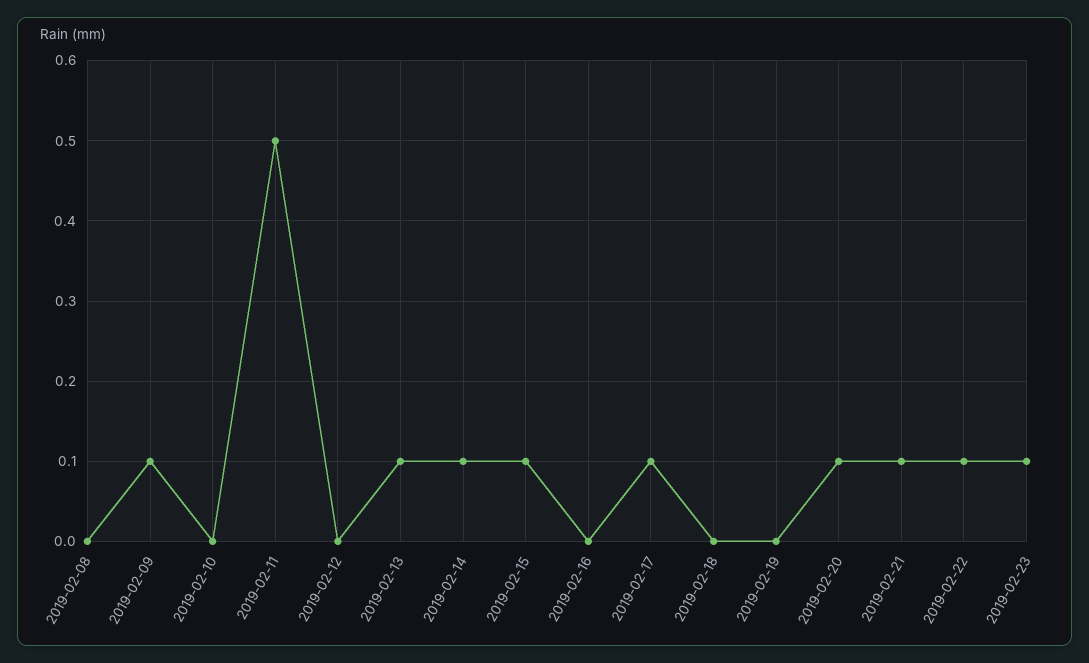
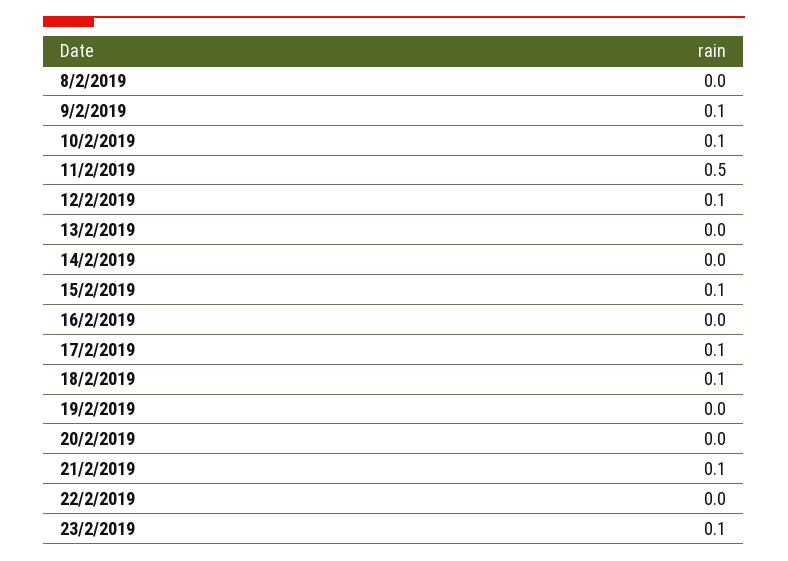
  {
    "2019-02-08": 0,
    "2019-02-09": 0.1,
-   "2019-02-10": 0,
+   "2019-02-10": 0.1,
    "2019-02-11": 0.5,
-   "2019-02-12": 0,
+   "2019-02-12": 0.1,
-   "2019-02-13": 0.1,
+   "2019-02-13": 0,
-   "2019-02-14": 0.1,
+   "2019-02-14": 0,
    "2019-02-15": 0.1,
    "2019-02-16": 0,
    "2019-02-17": 0.1,
-   "2019-02-18": 0,
+   "2019-02-18": 0.1,
    "2019-02-19": 0,
-   "2019-02-20": 0.1,
+   "2019-02-20": 0,
    "2019-02-21": 0.1,
-   "2019-02-22": 0.1,
+   "2019-02-22": 0,
    "2019-02-23": 0.1
  }

